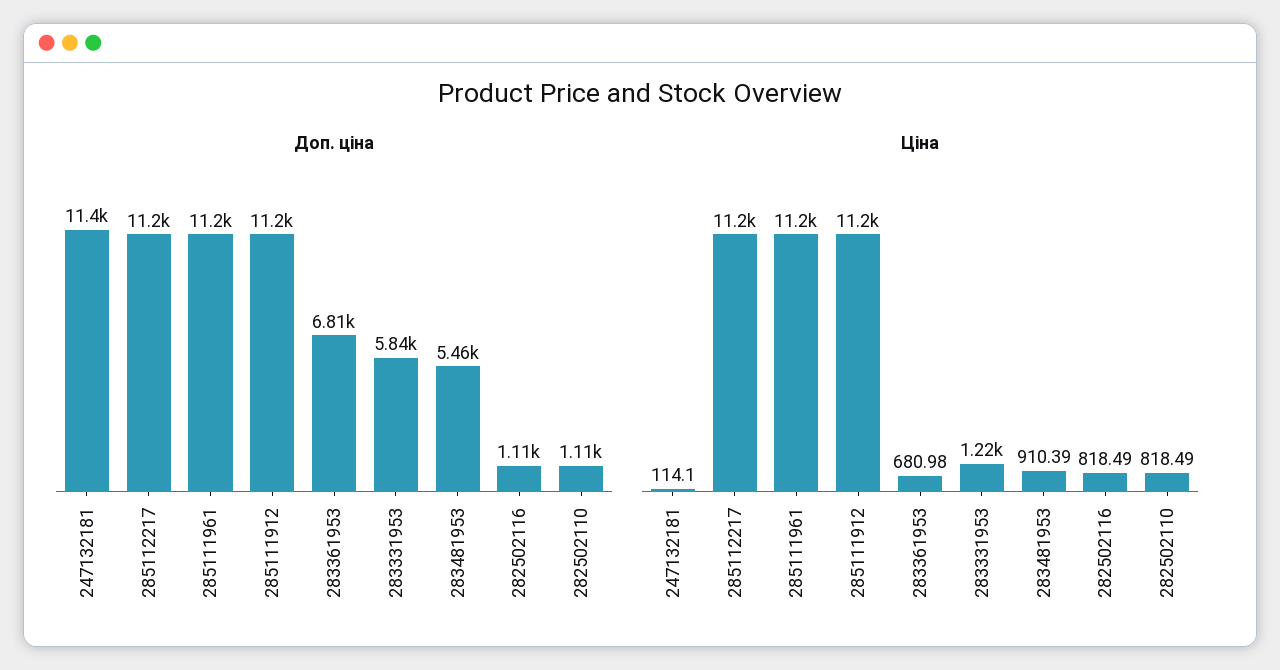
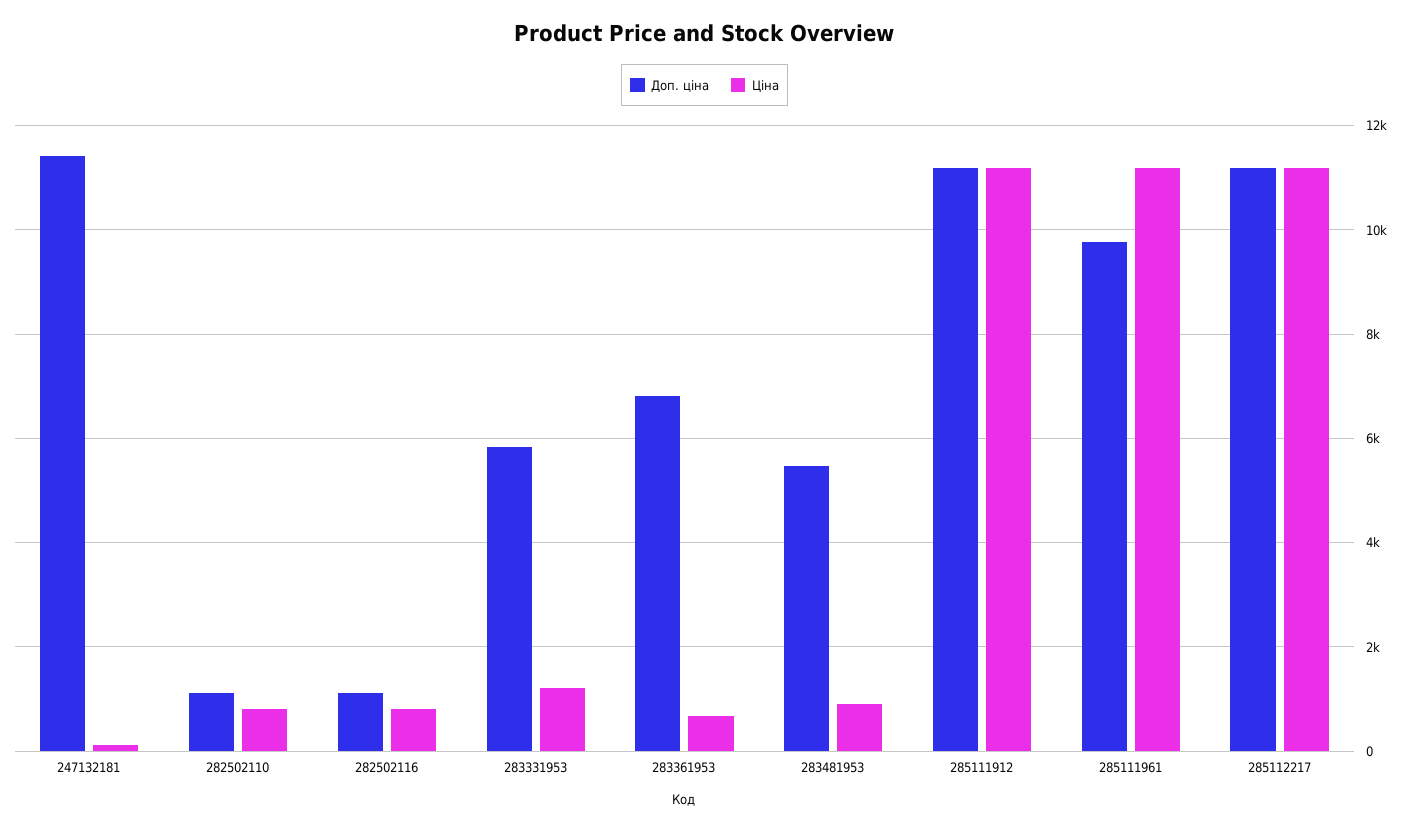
  {
    "Доп. ціна": {
      "247132181": 11400,
      "285112217": 11200,
-     "285111961": 11200,
+     "285111961": 9800,
      "285111912": 11200,
      "283361953": 6810,
      "283331953": 5840,
      "283481953": 5460,
      "282502116": 1110,
      "282502110": 1110
    },
    "Ціна": {
      "247132181": 114.1,
      "285112217": 11200,
      "285111961": 11200,
      "285111912": 11200,
      "283361953": 680.98,
      "283331953": 1220,
      "283481953": 910.39,
      "282502116": 818.49,
      "282502110": 818.49
    }
  }

